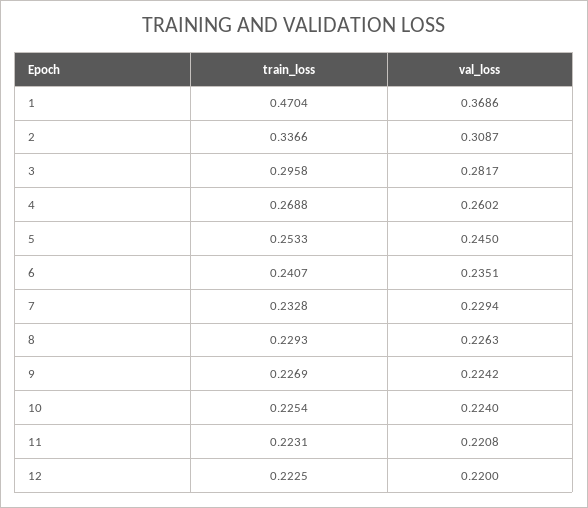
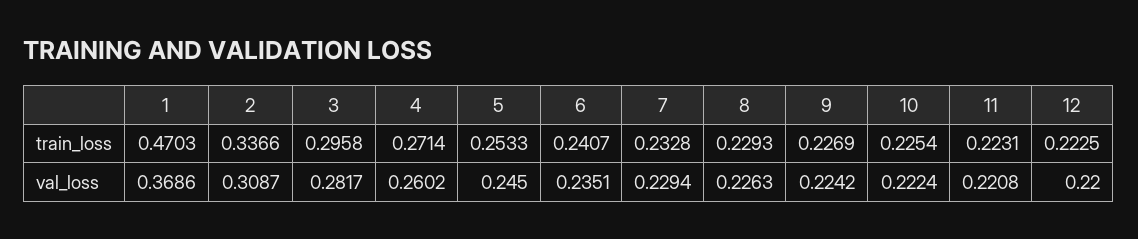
  {
    "train_loss": {
-     "1": 0.4704,
+     "1": 0.4703,
      "2": 0.3366,
      "3": 0.2958,
-     "4": 0.2688,
+     "4": 0.2714,
      "5": 0.2533,
      "6": 0.2407,
      "7": 0.2328,
      "8": 0.2293,
      "9": 0.2269,
      "10": 0.2254,
      "11": 0.2231,
      "12": 0.2225
    },
    "val_loss": {
      "1": 0.3686,
      "2": 0.3087,
      "3": 0.2817,
      "4": 0.2602,
      "5": 0.245,
      "6": 0.2351,
      "7": 0.2294,
      "8": 0.2263,
      "9": 0.2242,
-     "10": 0.224,
+     "10": 0.2224,
      "11": 0.2208,
      "12": 0.22
    }
  }

